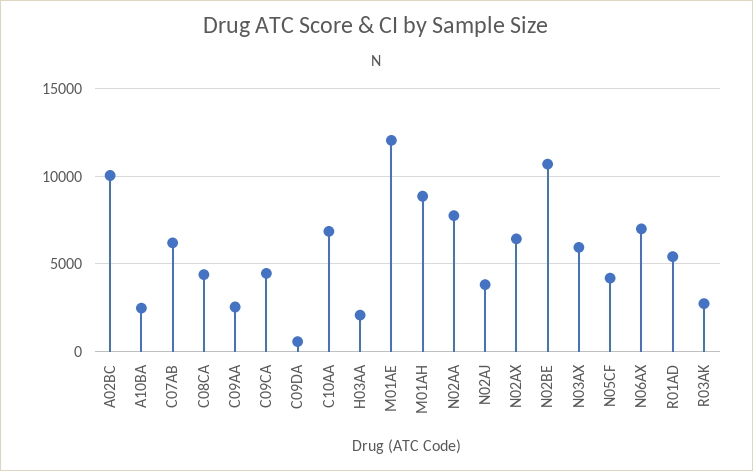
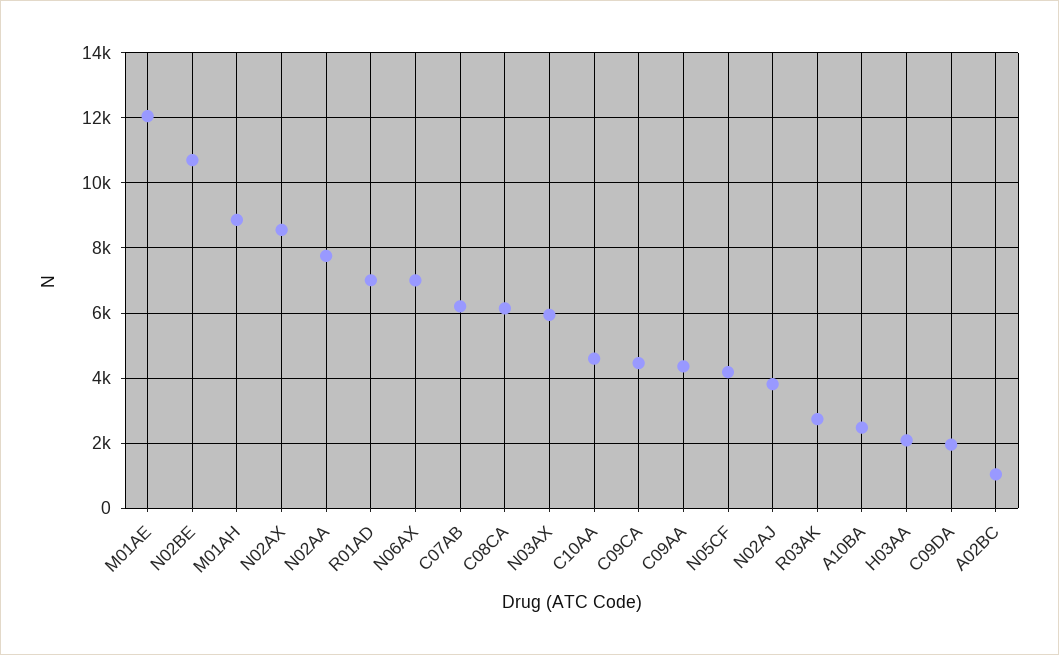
  {
-   "A02BC": 10000,
+   "A02BC": 1000,
    "A10BA": 2400,
    "C07AB": 6200,
-   "C08CA": 4500,
+   "C08CA": 6200,
-   "C09AA": 2500,
+   "C09AA": 4400,
    "C09CA": 4400,
-   "C09DA": 500,
+   "C09DA": 2000,
-   "C10AA": 7000,
+   "C10AA": 4600,
    "H03AA": 2000,
    "M01AE": 12000,
    "M01AH": 8800,
    "N02AA": 7800,
    "N02AJ": 3800,
-   "N02AX": 6500,
+   "N02AX": 8600,
    "N02BE": 10600,
    "N03AX": 6000,
    "N05CF": 4200,
    "N06AX": 7000,
-   "R01AD": 5500,
+   "R01AD": 7000,
    "R03AK": 2800
  }

